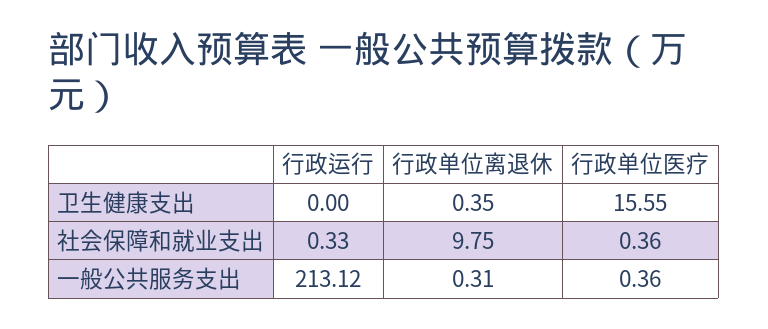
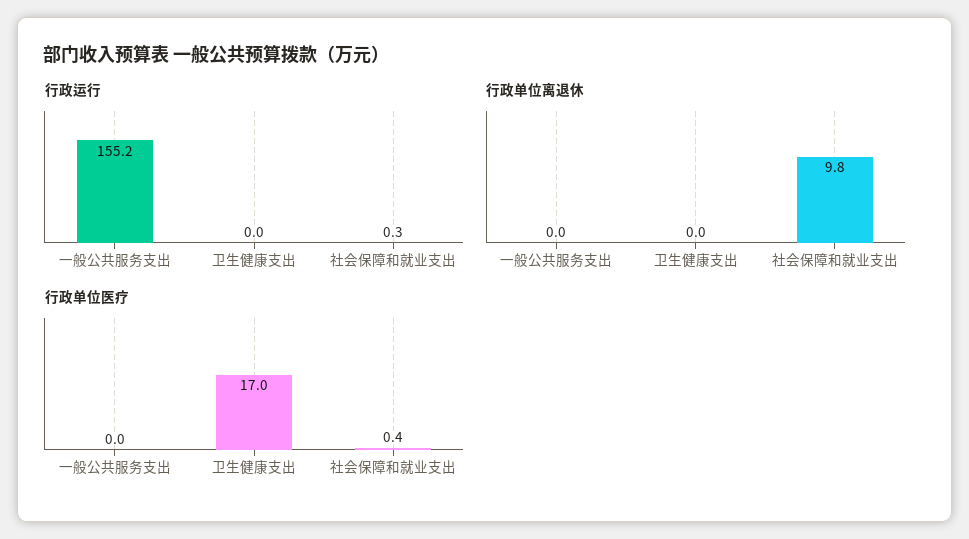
  {
    "行政运行": {
      "卫生健康支出": 0,
      "社会保障和就业支出": 0.33,
-     "一般公共服务支出": 213.12
+     "一般公共服务支出": 155.2
    },
    "行政单位离退休": {
-     "卫生健康支出": 0.35,
+     "卫生健康支出": 0,
      "社会保障和就业支出": 9.75,
-     "一般公共服务支出": 0.31
+     "一般公共服务支出": 0
    },
    "行政单位医疗": {
-     "卫生健康支出": 15.55,
+     "卫生健康支出": 17,
      "社会保障和就业支出": 0.36,
-     "一般公共服务支出": 0.36
+     "一般公共服务支出": 0
    }
  }

